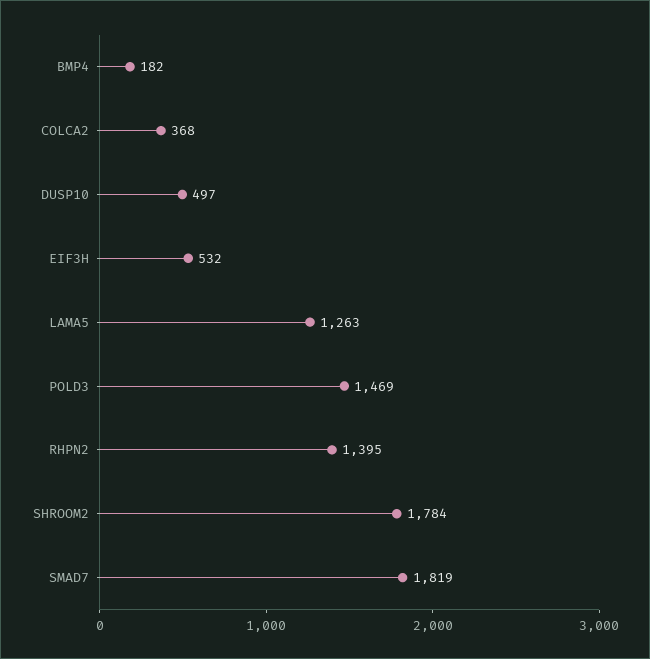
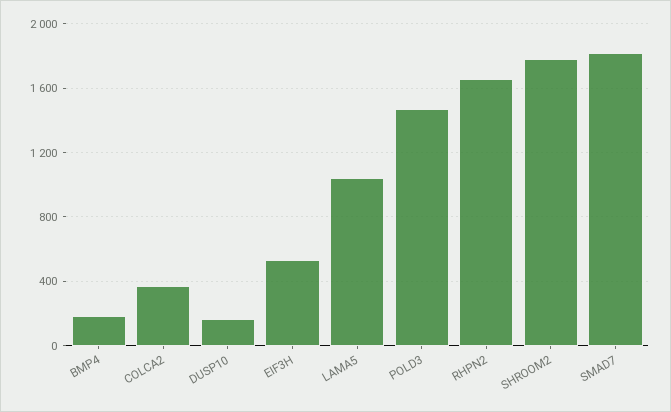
  {
    "BMP4": 182,
    "COLCA2": 368,
-   "DUSP10": 497,
+   "DUSP10": 150,
    "EIF3H": 532,
-   "LAMA5": 1263,
+   "LAMA5": 1050,
    "POLD3": 1469,
-   "RHPN2": 1395,
+   "RHPN2": 1650,
    "SHROOM2": 1784,
    "SMAD7": 1819
  }

